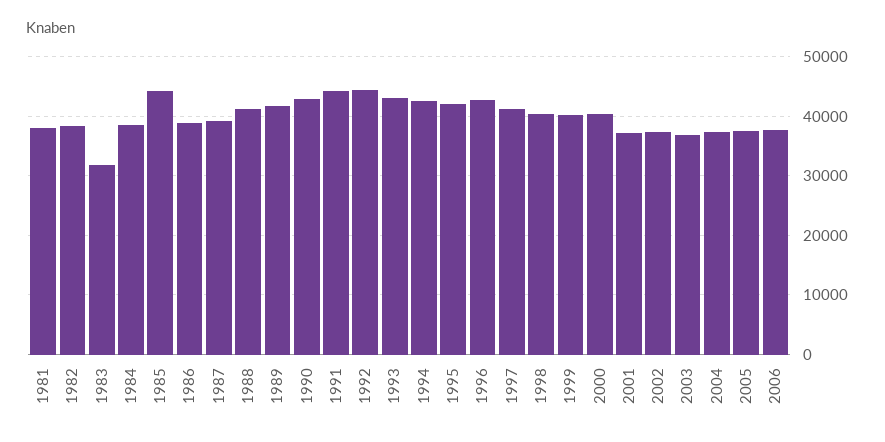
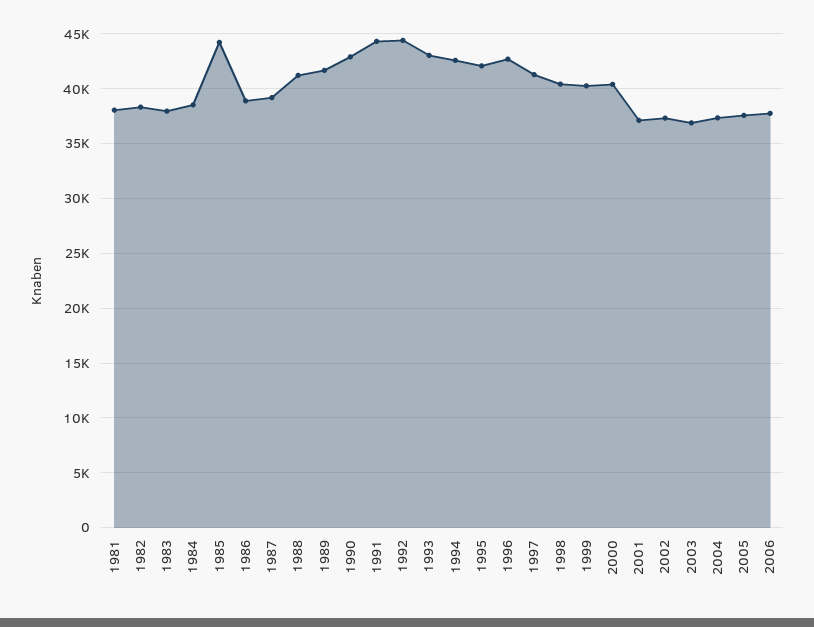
  {
    "1981": 38000,
    "1982": 38000,
-   "1983": 32000,
+   "1983": 38000,
    "1984": 39000,
    "1985": 44000,
    "1986": 39000,
    "1987": 39000,
    "1988": 41000,
    "1989": 42000,
    "1990": 43000,
    "1991": 44000,
    "1992": 44000,
    "1993": 43000,
    "1994": 43000,
    "1995": 42000,
    "1996": 43000,
    "1997": 41000,
    "1998": 40000,
    "1999": 40000,
    "2000": 40000,
    "2001": 37000,
    "2002": 37000,
    "2003": 37000,
    "2004": 37000,
    "2005": 38000,
    "2006": 38000
  }

